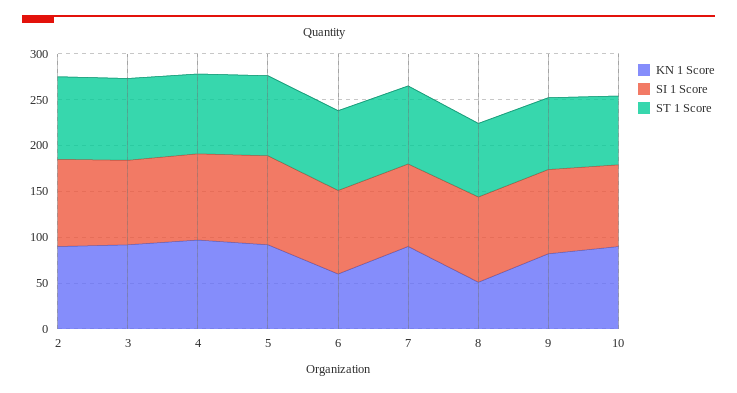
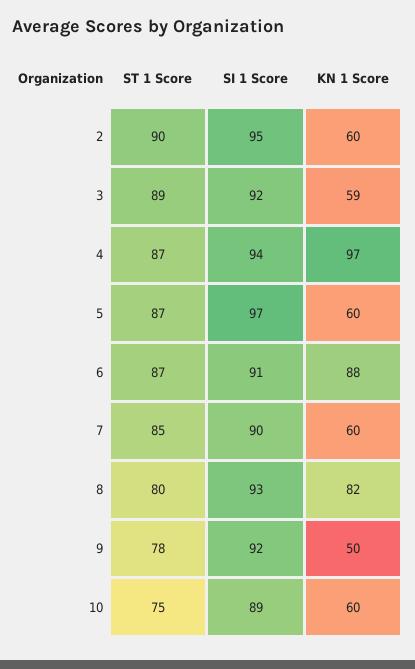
  {
    "KN 1 Score": {
-     "2": 90,
+     "2": 60,
-     "3": 90,
+     "3": 59,
      "4": 97,
-     "5": 90,
+     "5": 60,
-     "6": 60,
+     "6": 88,
-     "7": 90,
+     "7": 60,
-     "8": 50,
+     "8": 82,
-     "9": 80,
+     "9": 50,
-     "10": 90
+     "10": 60
    },
    "SI 1 Score": {
      "2": 95,
      "3": 92,
      "4": 94,
      "5": 97,
      "6": 91,
      "7": 90,
      "8": 93,
      "9": 92,
      "10": 89
    },
    "ST 1 Score": {
      "2": 90,
      "3": 89,
      "4": 87,
      "5": 87,
      "6": 87,
      "7": 85,
      "8": 80,
      "9": 78,
      "10": 75
    }
  }

